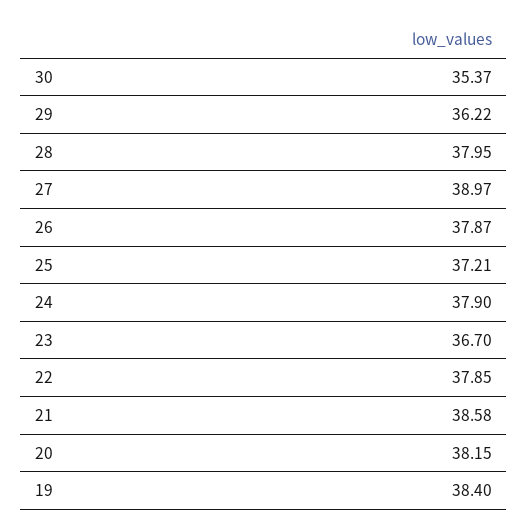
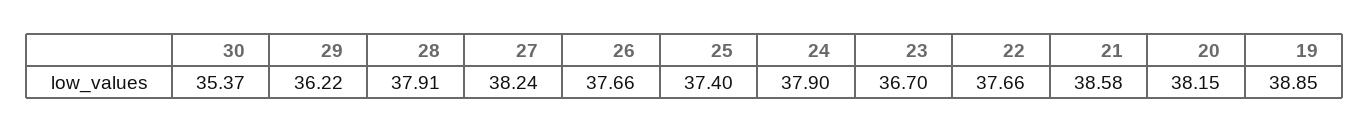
  {
    "30": 35.37,
    "29": 36.22,
-   "28": 37.95,
+   "28": 37.91,
-   "27": 38.97,
+   "27": 38.24,
-   "26": 37.87,
+   "26": 37.66,
-   "25": 37.21,
+   "25": 37.4,
    "24": 37.9,
    "23": 36.7,
-   "22": 37.85,
+   "22": 37.66,
    "21": 38.58,
    "20": 38.15,
-   "19": 38.4
+   "19": 38.85
  }

